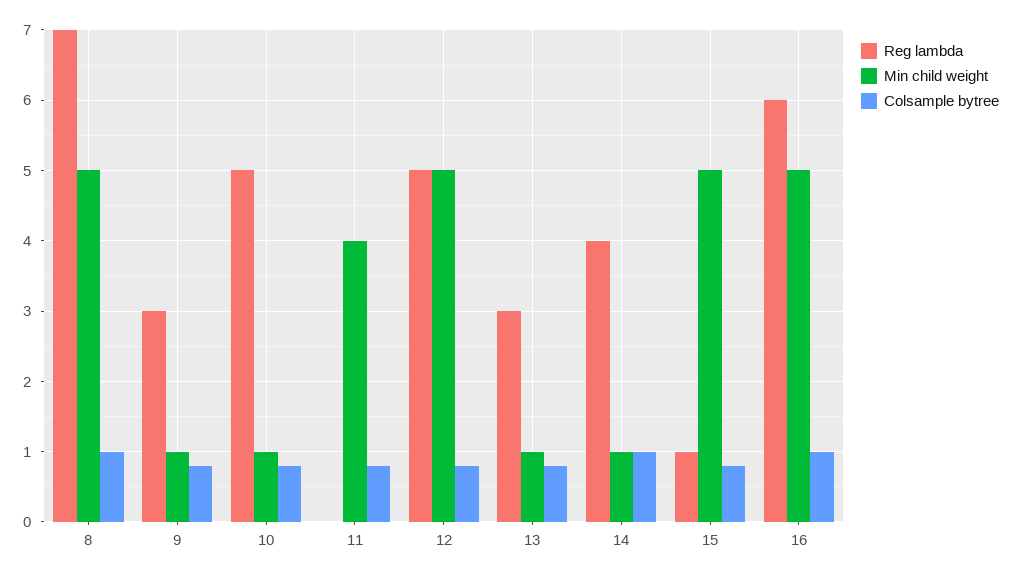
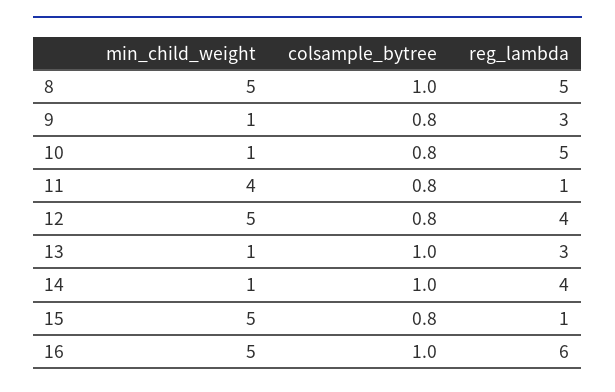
  {
    "Reg lambda": {
-     "8": 7,
+     "8": 5,
      "9": 3,
      "10": 5,
-     "11": 0,
+     "11": 1,
-     "12": 5,
+     "12": 4,
      "13": 3,
      "14": 4,
      "15": 1,
      "16": 6
    },
    "Min child weight": {
      "8": 5,
      "9": 1,
      "10": 1,
      "11": 4,
      "12": 5,
      "13": 1,
      "14": 1,
      "15": 5,
      "16": 5
    },
    "Colsample bytree": {
      "8": 1,
      "9": 0.8,
      "10": 0.8,
      "11": 0.8,
      "12": 0.8,
-     "13": 0.8,
+     "13": 1,
      "14": 1,
      "15": 0.8,
      "16": 1
    }
  }

